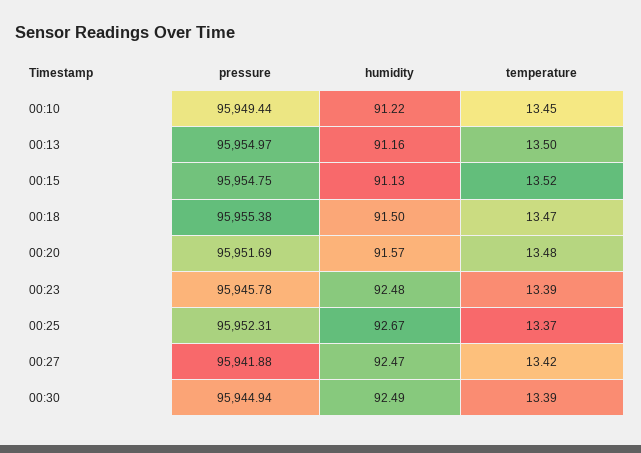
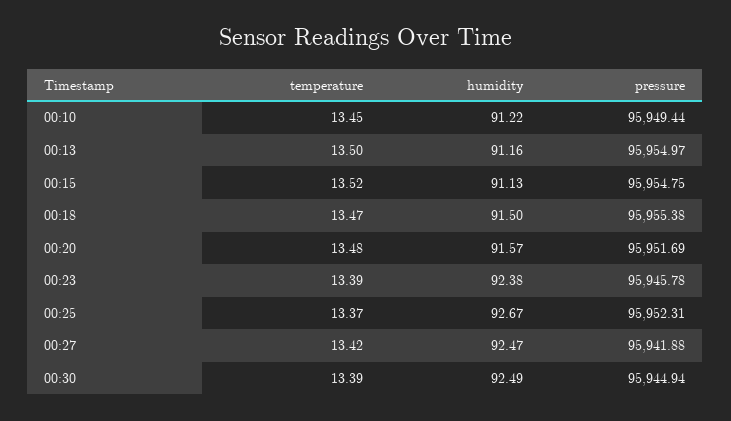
  {
    "pressure": {
      "00:10": 95949.44,
      "00:13": 95954.97,
      "00:15": 95954.75,
      "00:18": 95955.38,
      "00:20": 95951.69,
      "00:23": 95945.78,
      "00:25": 95952.31,
      "00:27": 95941.88,
      "00:30": 95944.94
    },
    "humidity": {
      "00:10": 91.22,
      "00:13": 91.16,
      "00:15": 91.13,
      "00:18": 91.5,
      "00:20": 91.57,
-     "00:23": 92.48,
+     "00:23": 92.38,
      "00:25": 92.67,
      "00:27": 92.47,
      "00:30": 92.49
    },
    "temperature": {
      "00:10": 13.45,
      "00:13": 13.5,
      "00:15": 13.52,
      "00:18": 13.47,
      "00:20": 13.48,
      "00:23": 13.39,
      "00:25": 13.37,
      "00:27": 13.42,
      "00:30": 13.39
    }
  }

